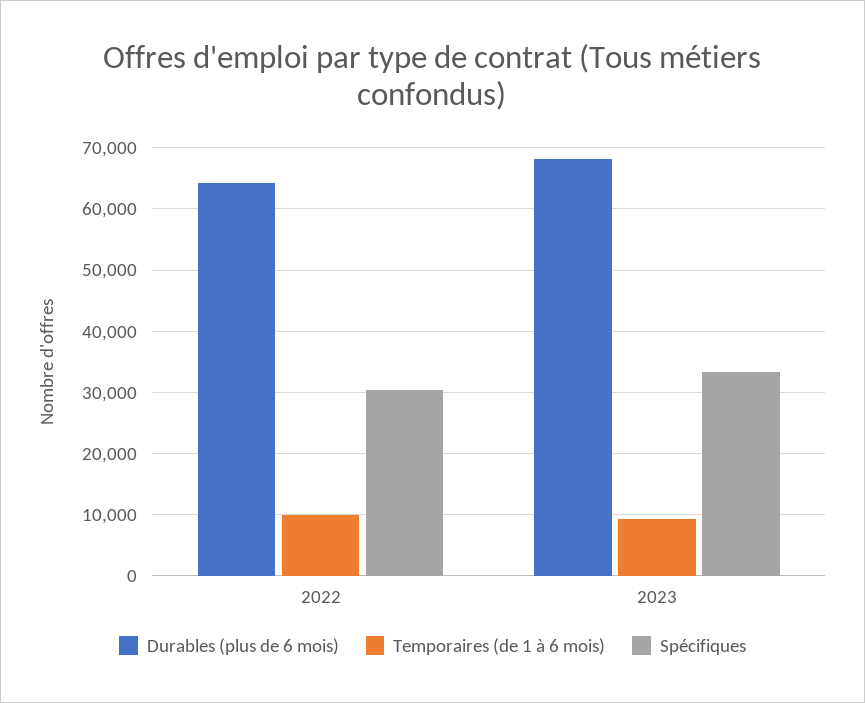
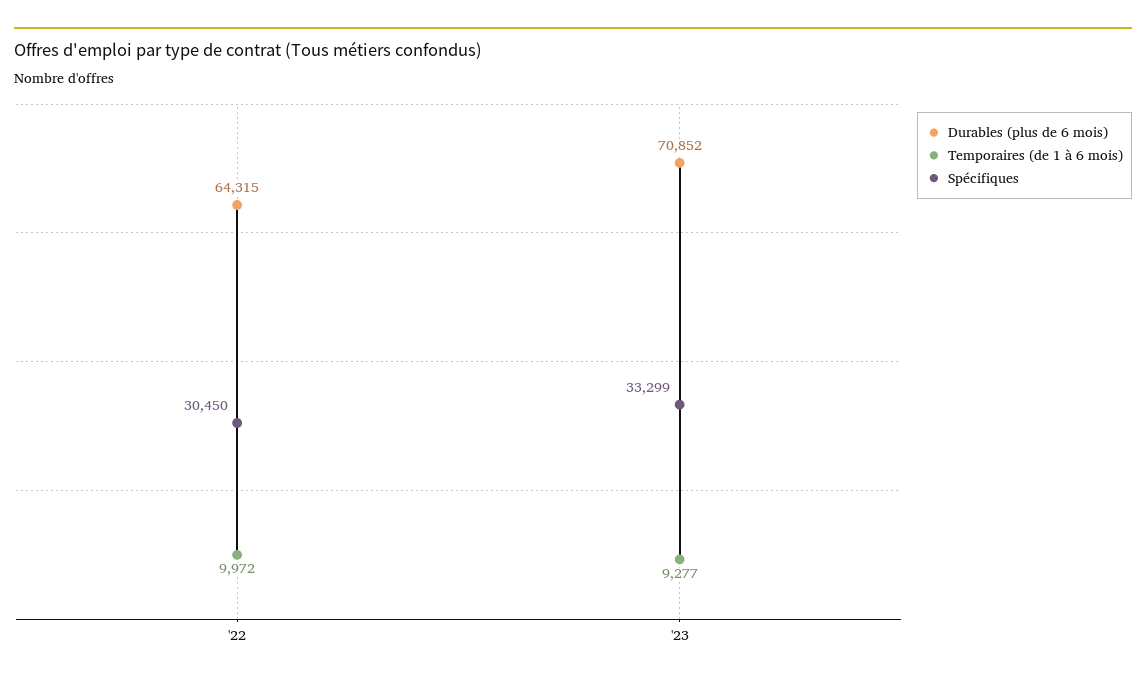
  {
    "Durables (plus de 6 mois)": {
      "2022": 64315,
-     "2023": 68000
+     "2023": 70852
    },
    "Temporaires (de 1 à 6 mois)": {
      "2022": 9972,
      "2023": 9277
    },
    "Spécifiques": {
      "2022": 30450,
      "2023": 33299
    }
  }

